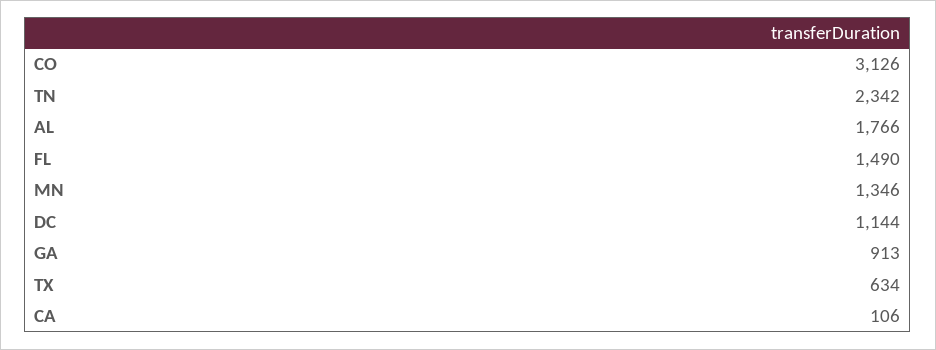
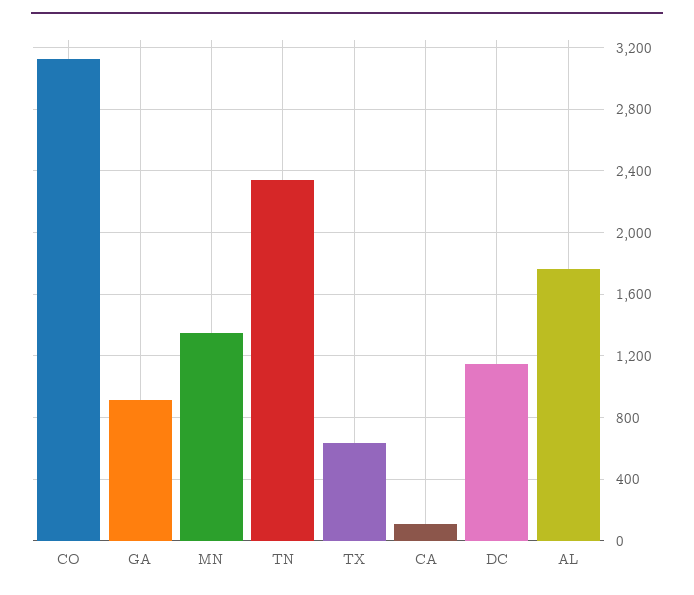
  {
    "CO": 3126,
    "TN": 2342,
    "AL": 1766,
-   "FL": 1490,
    "MN": 1346,
    "DC": 1144,
    "GA": 913,
    "TX": 634,
    "CA": 106
  }

